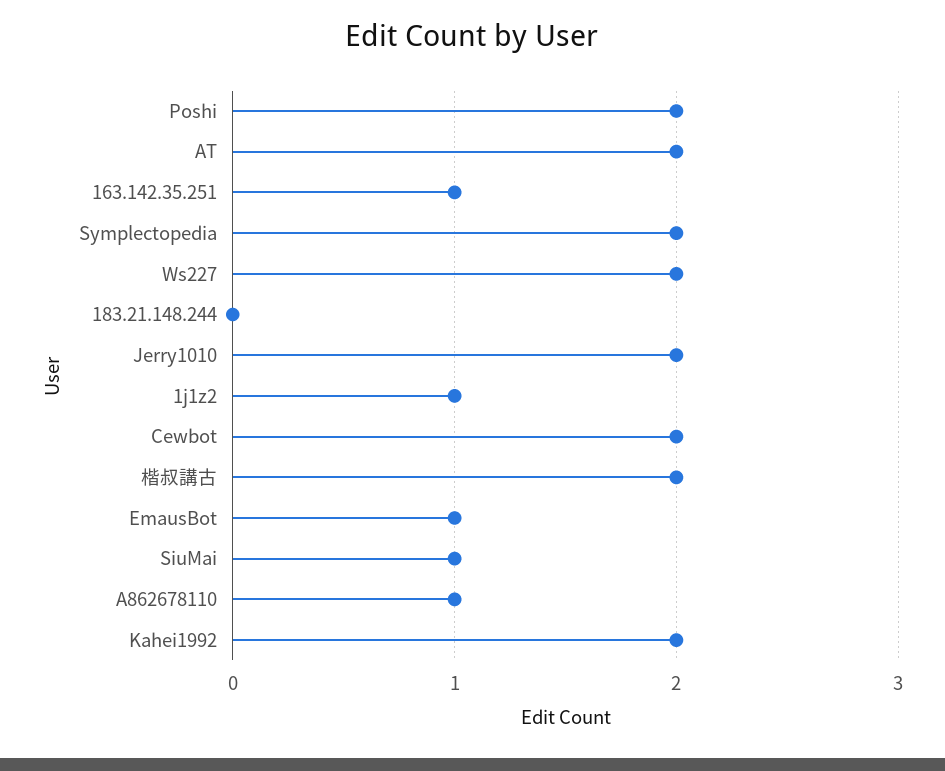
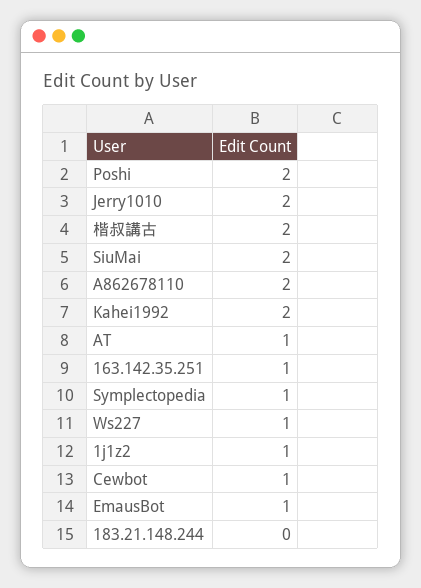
  {
    "Poshi": 2,
-   "AT": 2,
+   "AT": 1,
    "163.142.35.251": 1,
-   "Symplectopedia": 2,
+   "Symplectopedia": 1,
-   "Ws227": 2,
+   "Ws227": 1,
    "183.21.148.244": 0,
    "Jerry1010": 2,
    "1j1z2": 1,
-   "Cewbot": 2,
+   "Cewbot": 1,
    "楷叔講古": 2,
    "EmausBot": 1,
-   "SiuMai": 1,
+   "SiuMai": 2,
-   "A862678110": 1,
+   "A862678110": 2,
    "Kahei1992": 2
  }

